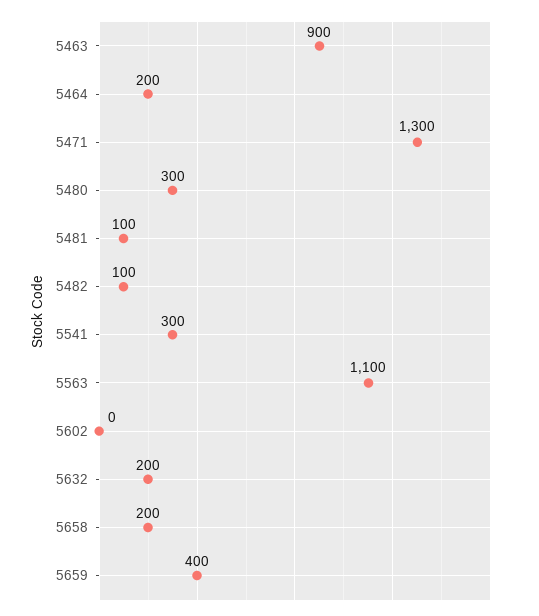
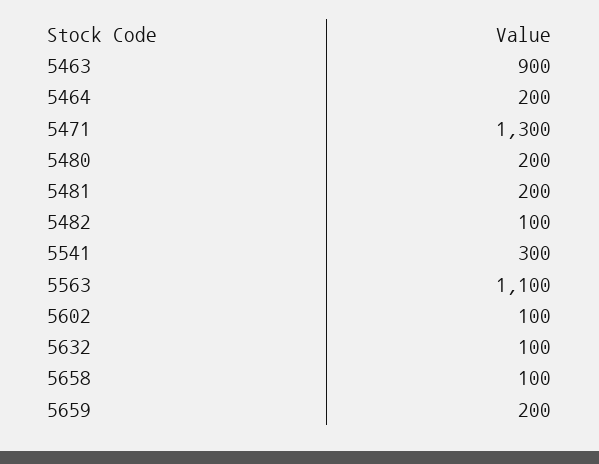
  {
    "5463": 900,
    "5464": 200,
    "5471": 1300,
-   "5480": 300,
+   "5480": 200,
-   "5481": 100,
+   "5481": 200,
    "5482": 100,
    "5541": 300,
    "5563": 1100,
-   "5602": 0,
+   "5602": 100,
-   "5632": 200,
+   "5632": 100,
-   "5658": 200,
+   "5658": 100,
-   "5659": 400
+   "5659": 200
  }

